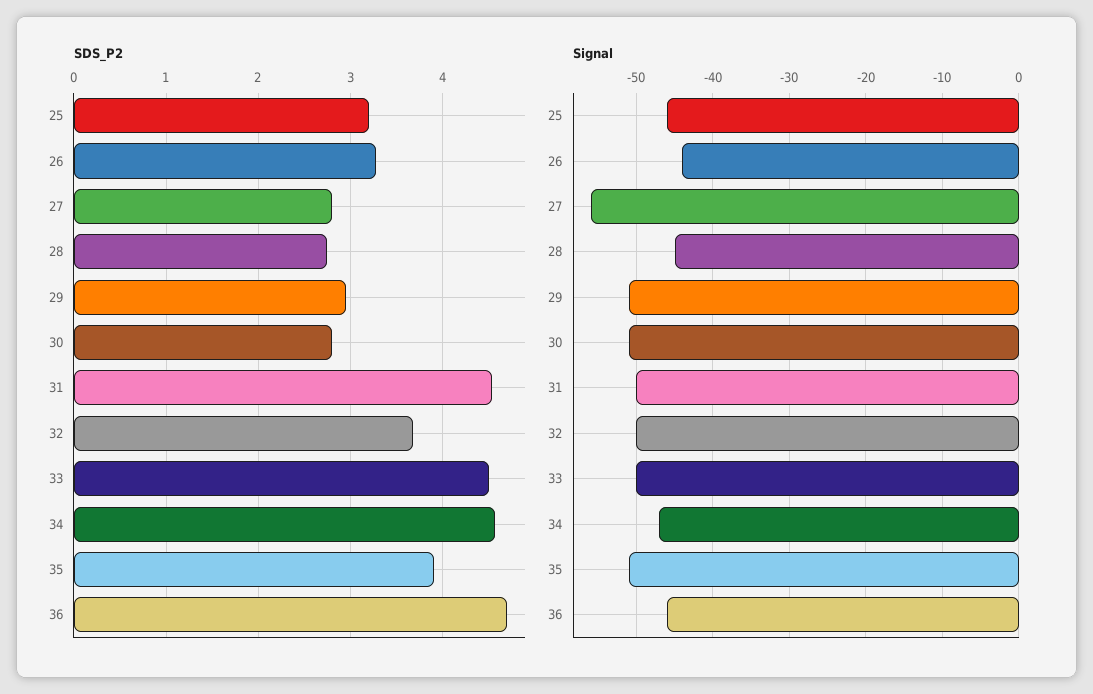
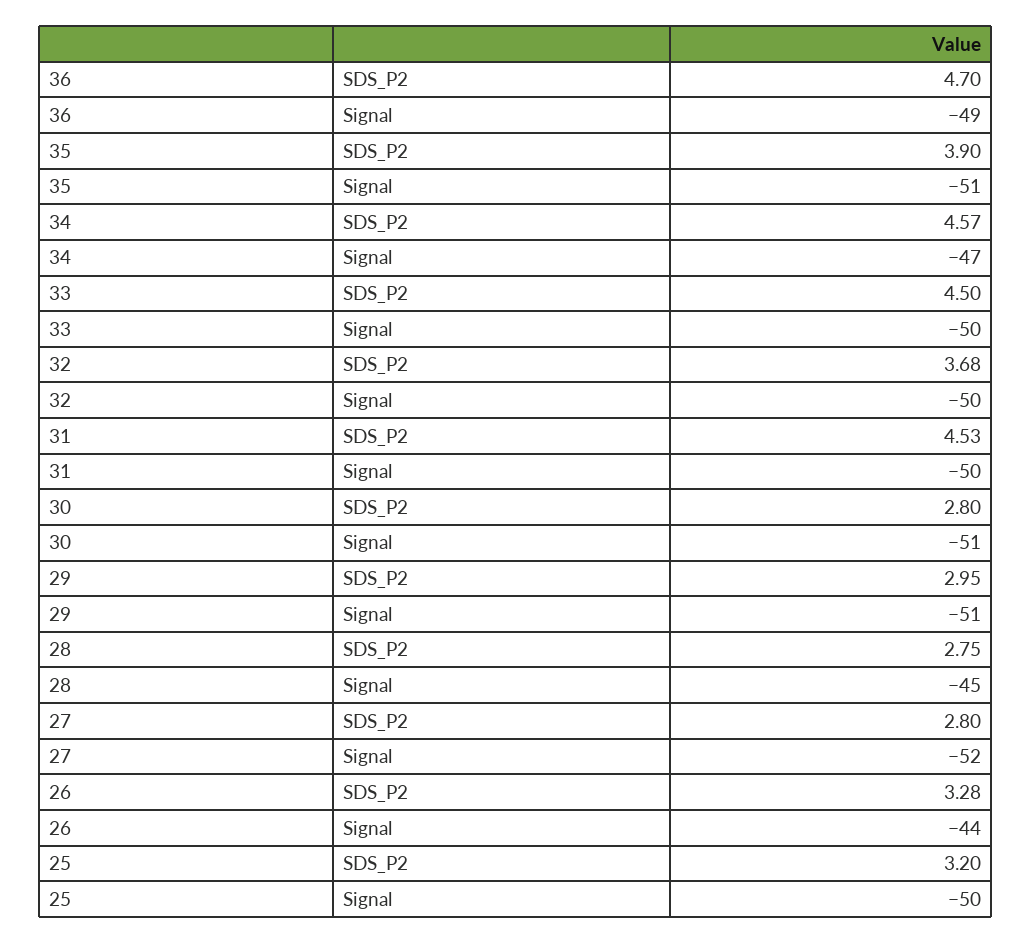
  {
    "SDS_P2": {
      "25": 3.2,
      "26": 3.28,
      "27": 2.8,
      "28": 2.75,
      "29": 2.95,
      "30": 2.8,
      "31": 4.53,
      "32": 3.68,
      "33": 4.5,
      "34": 4.57,
      "35": 3.9,
      "36": 4.7
    },
    "Signal": {
-     "25": -46,
+     "25": -50,
      "26": -44,
-     "27": -56,
+     "27": -52,
      "28": -45,
      "29": -51,
      "30": -51,
      "31": -50,
      "32": -50,
      "33": -50,
      "34": -47,
      "35": -51,
-     "36": -46
+     "36": -49
    }
  }

